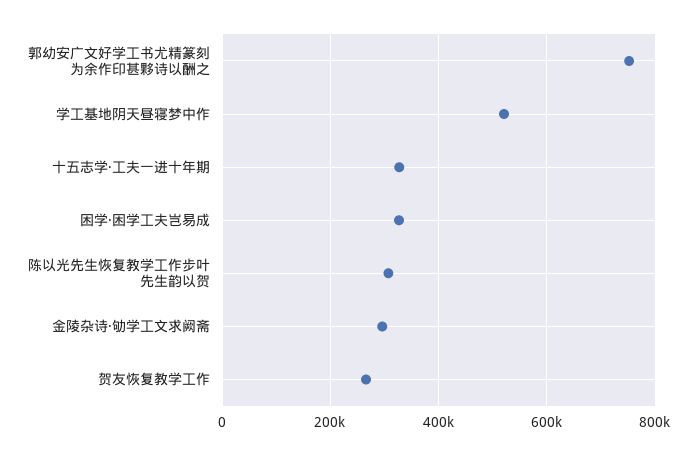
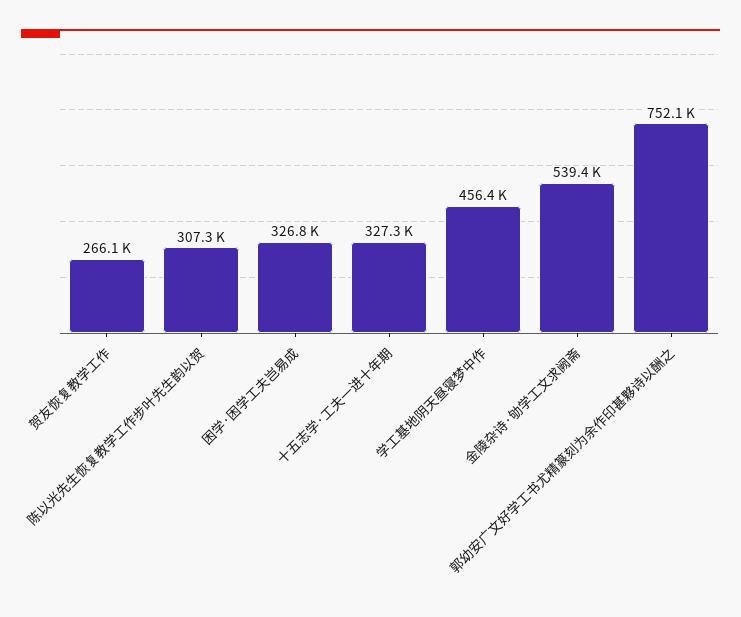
  {
    "郭幼安广文好学工书尤精篆刻为余作印甚夥诗以酬之": 752100,
-   "学工基地阴天昼寝梦中作": 520000,
+   "学工基地阴天昼寝梦中作": 456400,
    "十五志学·工夫一进十年期": 327300,
    "困学·困学工夫岂易成": 326800,
    "陈以光先生恢复教学工作步叶先生韵以贺": 307300,
-   "金陵杂诗·劬学工文求阙斋": 300000,
+   "金陵杂诗·劬学工文求阙斋": 539400,
    "贺友恢复教学工作": 266100
  }

